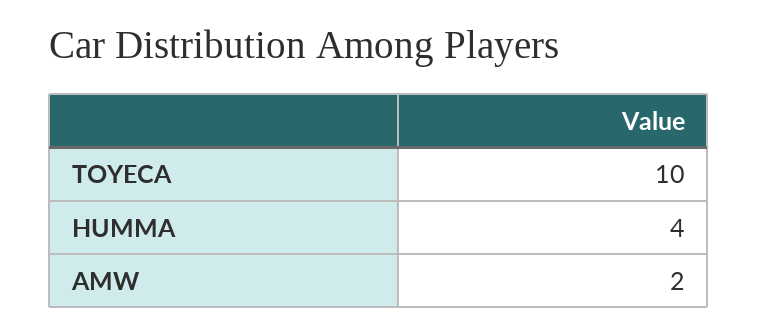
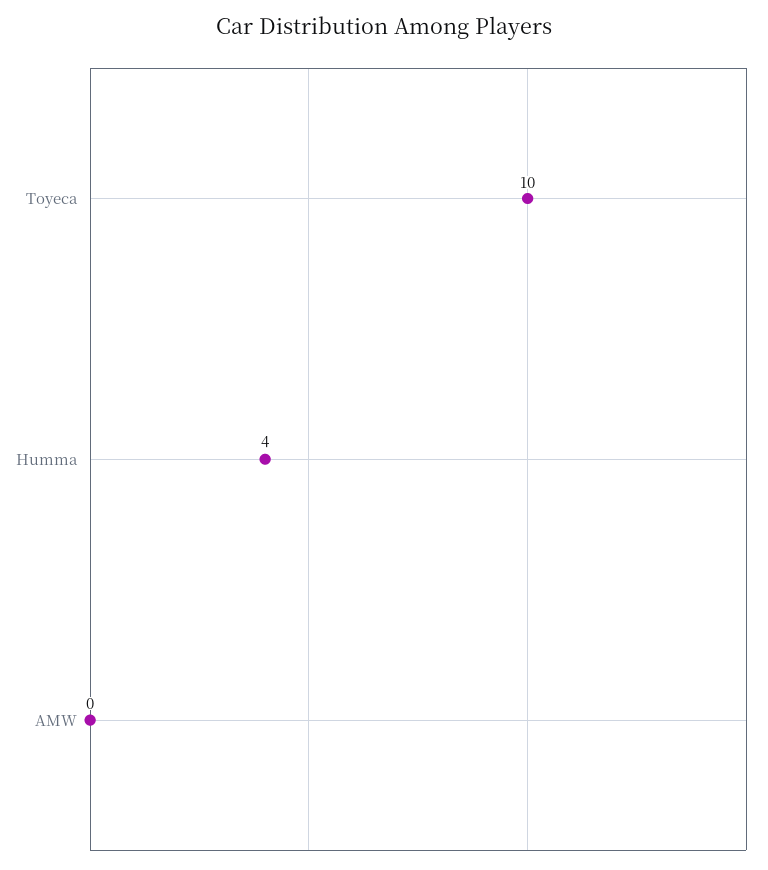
  {
    "TOYECA": 10,
    "HUMMA": 4,
-   "AMW": 2
+   "AMW": 0
  }

